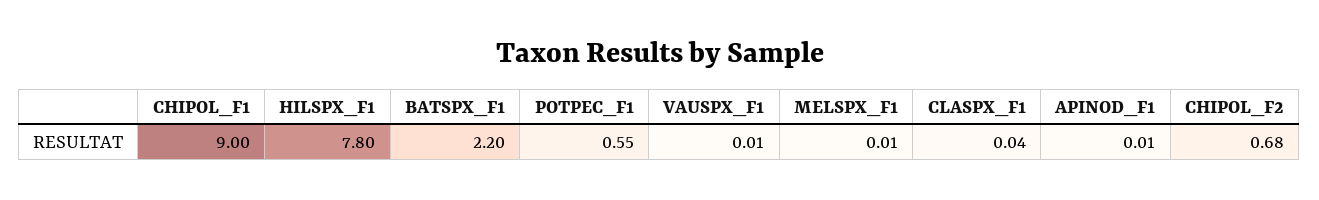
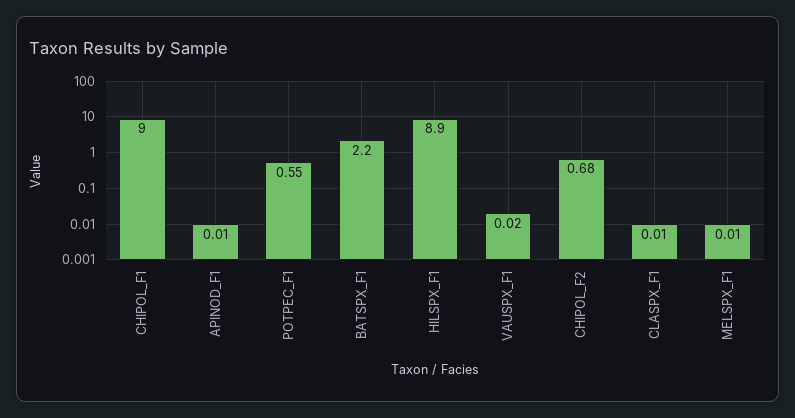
  {
    "CHIPOL_F1": 9,
-   "HILSPX_F1": 7.8,
+   "HILSPX_F1": 8.9,
    "BATSPX_F1": 2.2,
    "POTPEC_F1": 0.55,
-   "VAUSPX_F1": 0.01,
+   "VAUSPX_F1": 0.02,
    "MELSPX_F1": 0.01,
-   "CLASPX_F1": 0.04,
+   "CLASPX_F1": 0.01,
    "APINOD_F1": 0.01,
    "CHIPOL_F2": 0.68
  }

